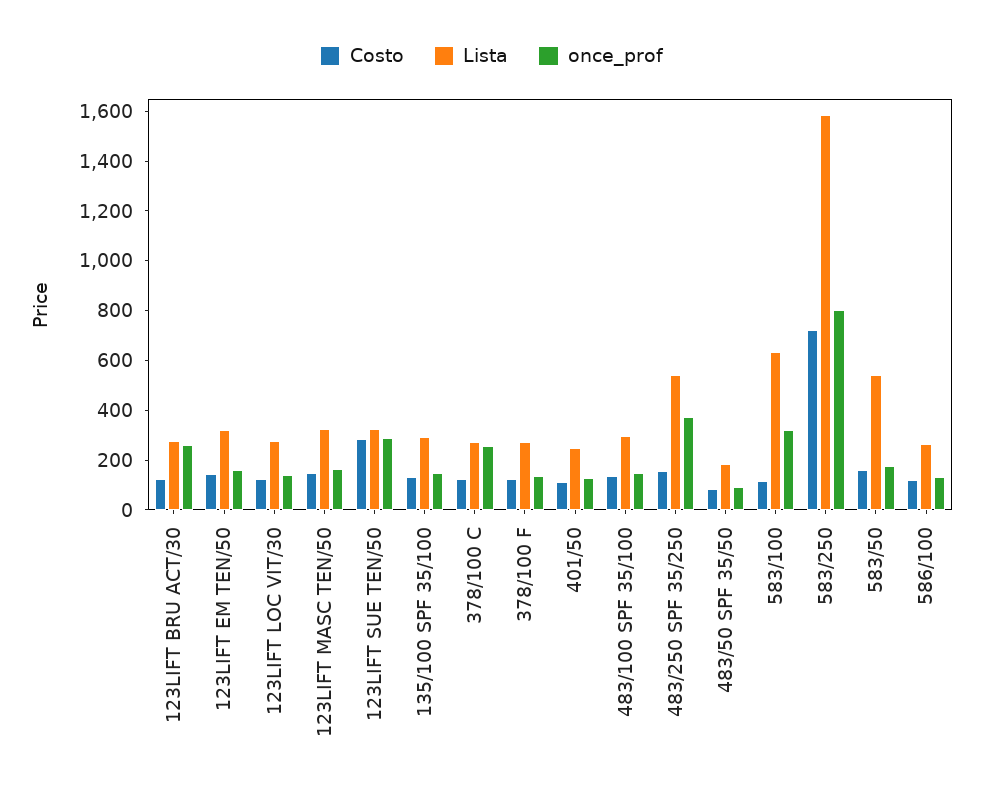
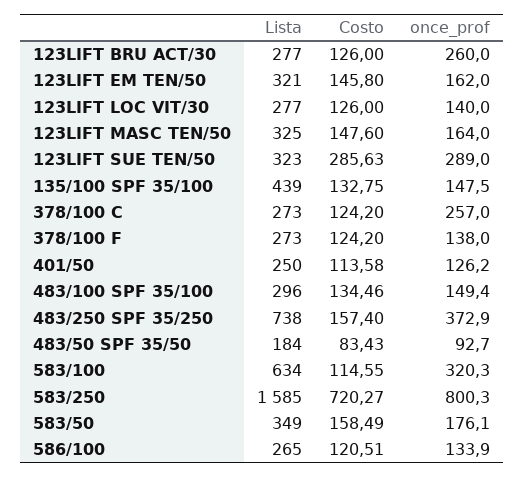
  {
    "Costo": {
      "123LIFT BRU ACT/30": 126,
      "123LIFT EM TEN/50": 145.8,
      "123LIFT LOC VIT/30": 126,
      "123LIFT MASC TEN/50": 147.6,
      "123LIFT SUE TEN/50": 285.63,
      "135/100 SPF 35/100": 132.75,
      "378/100 C": 124.2,
      "378/100 F": 124.2,
      "401/50": 113.58,
      "483/100 SPF 35/100": 134.46,
      "483/250 SPF 35/250": 157.4,
      "483/50 SPF 35/50": 83.43,
      "583/100": 114.55,
      "583/250": 720.27,
      "583/50": 158.49,
      "586/100": 120.51
    },
    "Lista": {
      "123LIFT BRU ACT/30": 277,
      "123LIFT EM TEN/50": 321,
      "123LIFT LOC VIT/30": 277,
      "123LIFT MASC TEN/50": 325,
      "123LIFT SUE TEN/50": 323,
-     "135/100 SPF 35/100": 300,
+     "135/100 SPF 35/100": 439,
      "378/100 C": 273,
      "378/100 F": 273,
      "401/50": 250,
      "483/100 SPF 35/100": 296,
-     "483/250 SPF 35/250": 550,
+     "483/250 SPF 35/250": 738,
      "483/50 SPF 35/50": 184,
      "583/100": 634,
      "583/250": 1585,
-     "583/50": 550,
+     "583/50": 349,
      "586/100": 265
    },
    "once_prof": {
      "123LIFT BRU ACT/30": 260,
      "123LIFT EM TEN/50": 162,
      "123LIFT LOC VIT/30": 140,
      "123LIFT MASC TEN/50": 164,
      "123LIFT SUE TEN/50": 289,
      "135/100 SPF 35/100": 147.5,
      "378/100 C": 257,
      "378/100 F": 138,
      "401/50": 126.2,
      "483/100 SPF 35/100": 149.4,
      "483/250 SPF 35/250": 372.9,
      "483/50 SPF 35/50": 92.7,
      "583/100": 320.3,
      "583/250": 800.3,
      "583/50": 176.1,
      "586/100": 133.9
    }
  }

